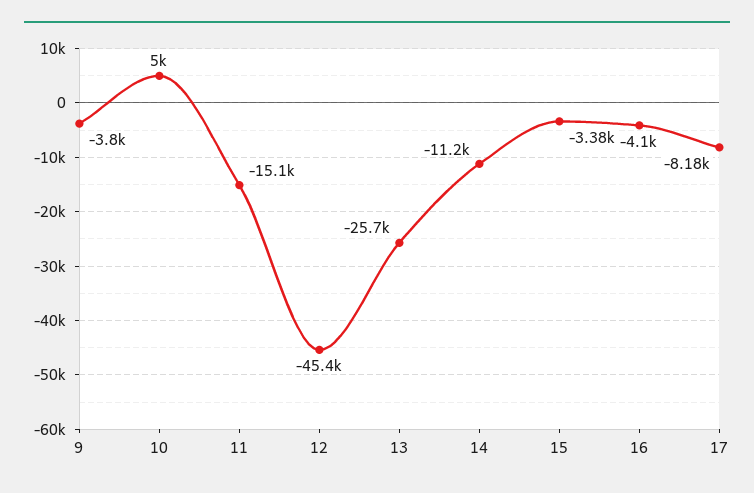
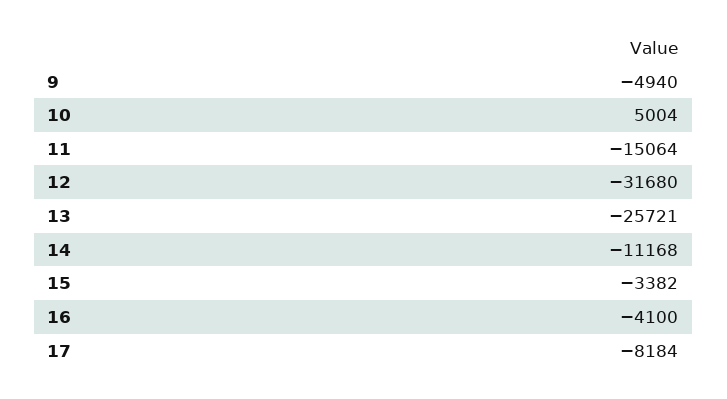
  {
-   "9": -3800,
+   "9": -4940,
    "10": 5004,
    "11": -15064,
-   "12": -45400,
+   "12": -31680,
    "13": -25721,
    "14": -11168,
    "15": -3382,
    "16": -4100,
    "17": -8184
  }

